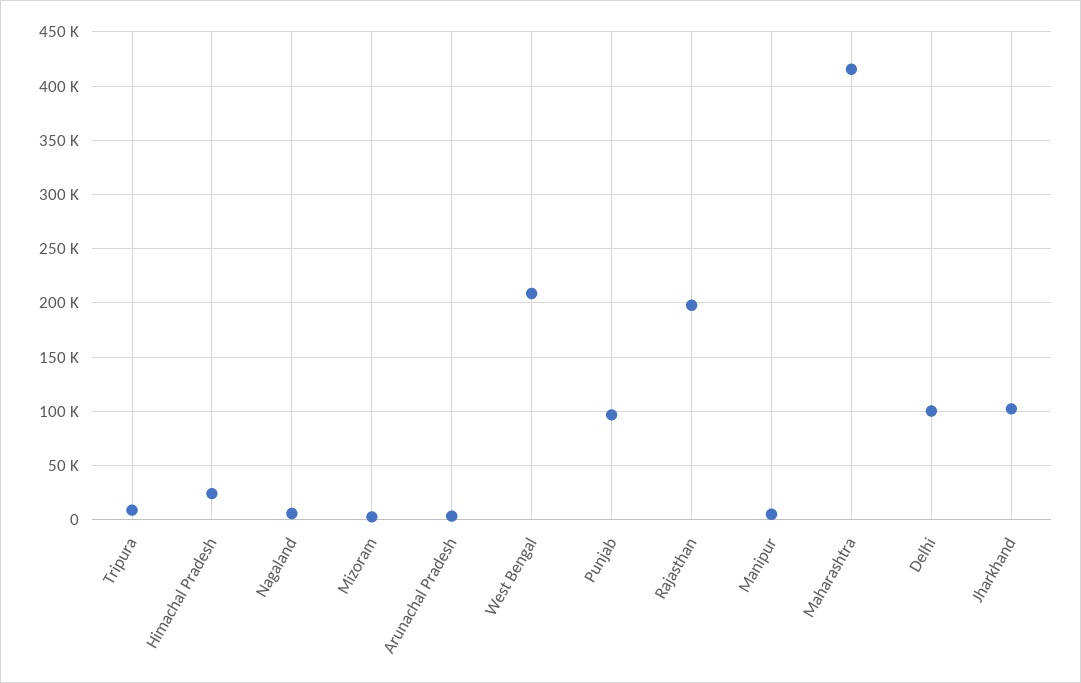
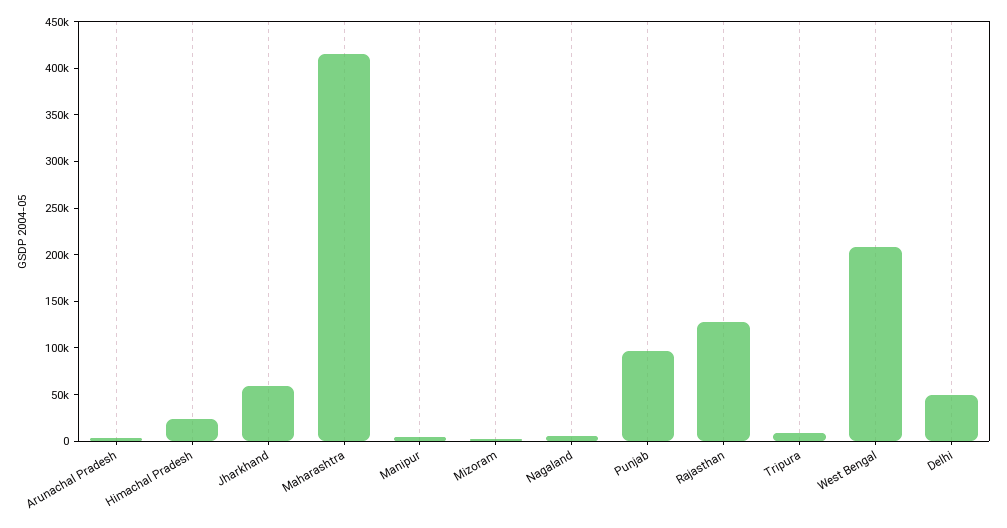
  {
    "Tripura": 10000,
    "Himachal Pradesh": 20000,
    "Nagaland": 10000,
    "Mizoram": 0,
    "Arunachal Pradesh": 0,
    "West Bengal": 210000,
    "Punjab": 100000,
-   "Rajasthan": 200000,
+   "Rajasthan": 130000,
    "Manipur": 10000,
    "Maharashtra": 420000,
-   "Delhi": 100000,
+   "Delhi": 50000,
-   "Jharkhand": 100000
+   "Jharkhand": 60000
  }

